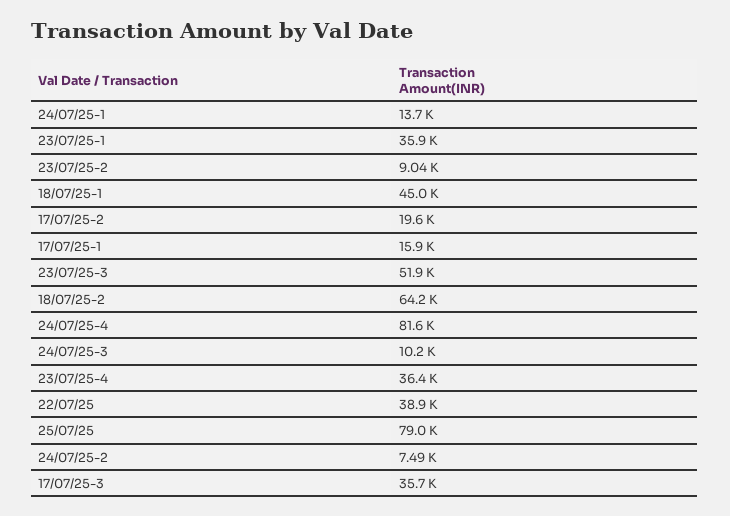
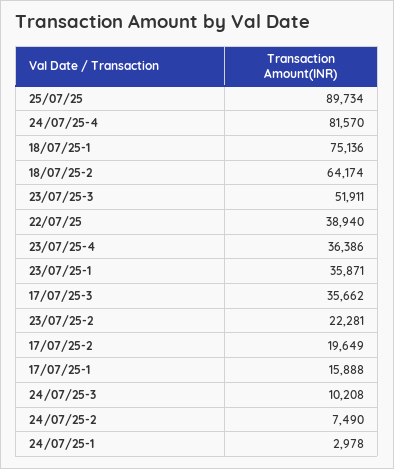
  {
-   "24/07/25-1": 13700,
+   "24/07/25-1": 2978,
    "23/07/25-1": 35871,
-   "23/07/25-2": 9040,
+   "23/07/25-2": 22281,
-   "18/07/25-1": 45000,
+   "18/07/25-1": 75136,
    "17/07/25-2": 19649,
    "17/07/25-1": 15888,
    "23/07/25-3": 51911,
    "18/07/25-2": 64174,
    "24/07/25-4": 81570,
    "24/07/25-3": 10208,
    "23/07/25-4": 36386,
    "22/07/25": 38940,
-   "25/07/25": 79000,
+   "25/07/25": 89734,
    "24/07/25-2": 7490,
    "17/07/25-3": 35662
  }

